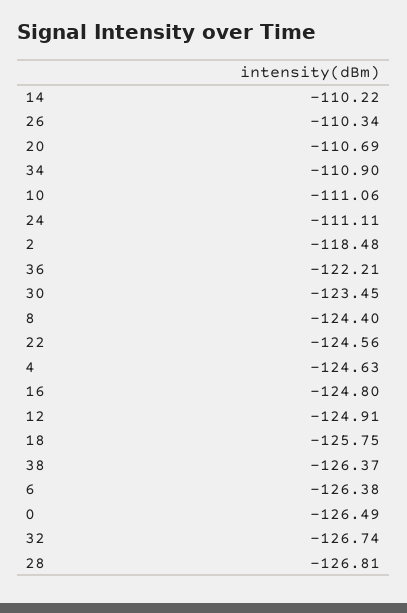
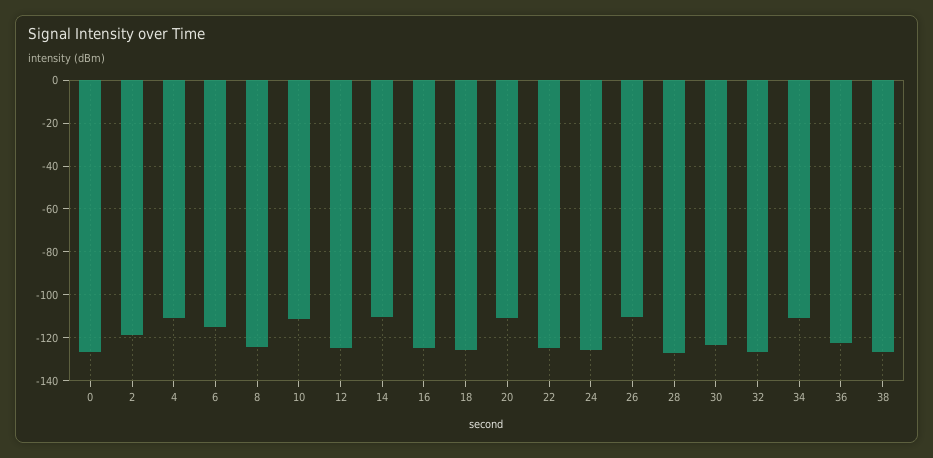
  {
    "14": -110.22,
    "26": -110.34,
    "20": -110.69,
    "34": -110.9,
    "10": -111.06,
-   "24": -111.11,
+   "24": -125,
    "2": -118.48,
    "36": -122.21,
    "30": -123.45,
    "8": -124.4,
    "22": -124.56,
-   "4": -124.63,
+   "4": -110,
    "16": -124.8,
    "12": -124.91,
    "18": -125.75,
    "38": -126.37,
-   "6": -126.38,
+   "6": -115,
    "0": -126.49,
    "32": -126.74,
    "28": -126.81
  }

